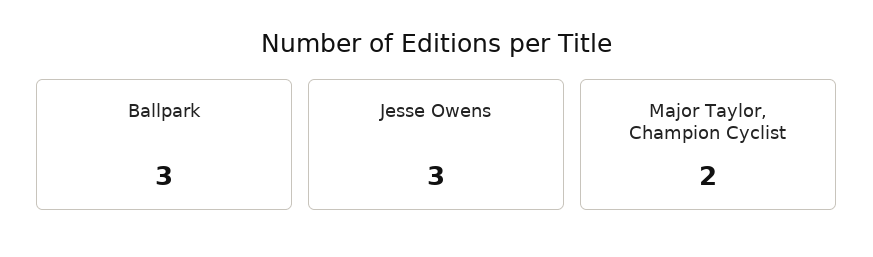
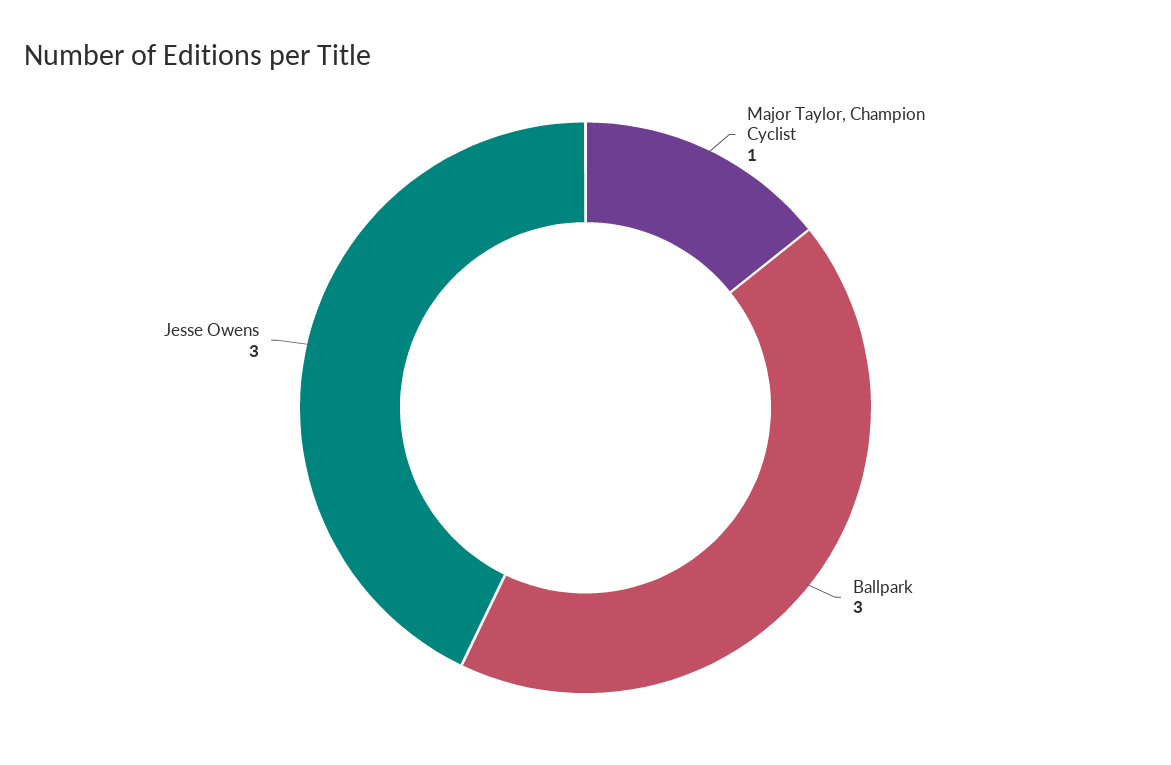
  {
    "Ballpark": 3,
    "Jesse Owens": 3,
-   "Major Taylor, Champion Cyclist": 2
+   "Major Taylor, Champion Cyclist": 1
  }

